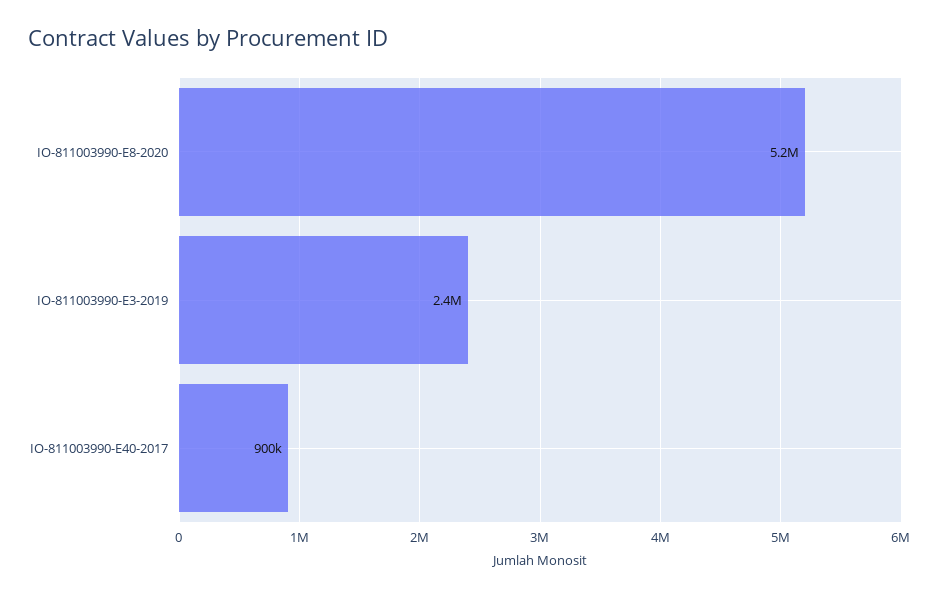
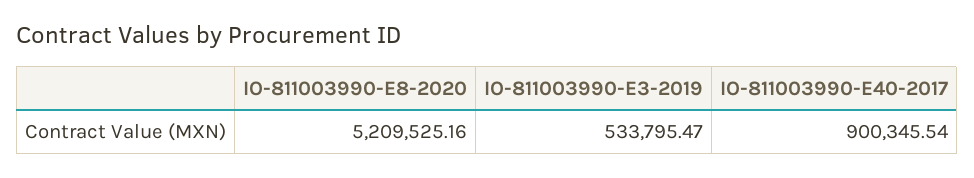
  {
    "IO-811003990-E8-2020": 5209525.16,
-   "IO-811003990-E3-2019": 2400000,
+   "IO-811003990-E3-2019": 533795.47,
    "IO-811003990-E40-2017": 900345.54
  }

